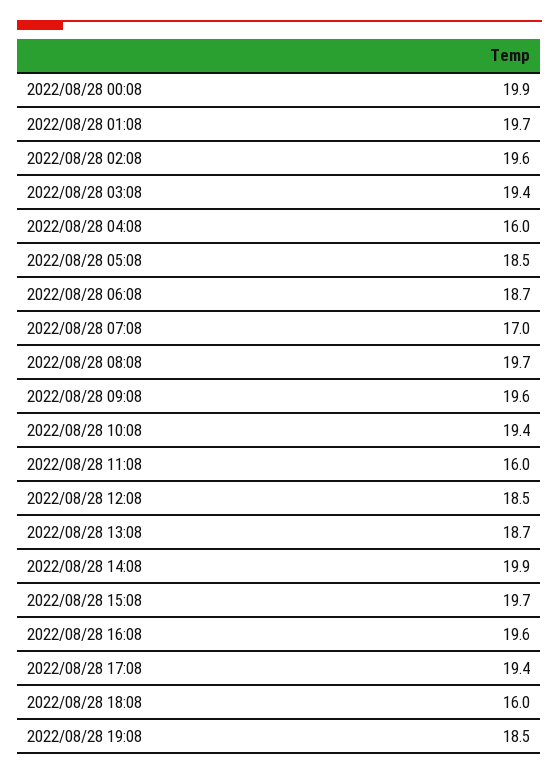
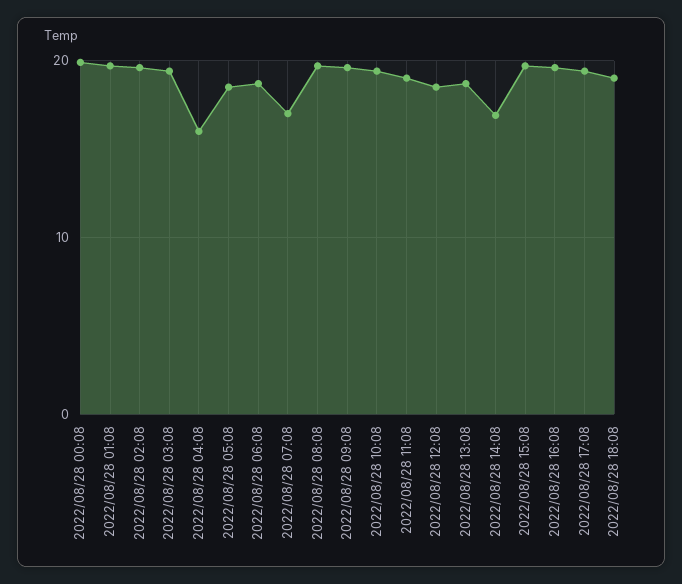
  {
    "2022/08/28 00:08": 19.9,
    "2022/08/28 01:08": 19.7,
    "2022/08/28 02:08": 19.6,
    "2022/08/28 03:08": 19.4,
    "2022/08/28 04:08": 16,
    "2022/08/28 05:08": 18.5,
    "2022/08/28 06:08": 18.7,
    "2022/08/28 07:08": 17,
    "2022/08/28 08:08": 19.7,
    "2022/08/28 09:08": 19.6,
    "2022/08/28 10:08": 19.4,
-   "2022/08/28 11:08": 16,
+   "2022/08/28 11:08": 19,
    "2022/08/28 12:08": 18.5,
    "2022/08/28 13:08": 18.7,
-   "2022/08/28 14:08": 19.9,
+   "2022/08/28 14:08": 17,
    "2022/08/28 15:08": 19.7,
    "2022/08/28 16:08": 19.6,
    "2022/08/28 17:08": 19.4,
-   "2022/08/28 18:08": 16,
+   "2022/08/28 18:08": 19
-   "2022/08/28 19:08": 18.5
  }

